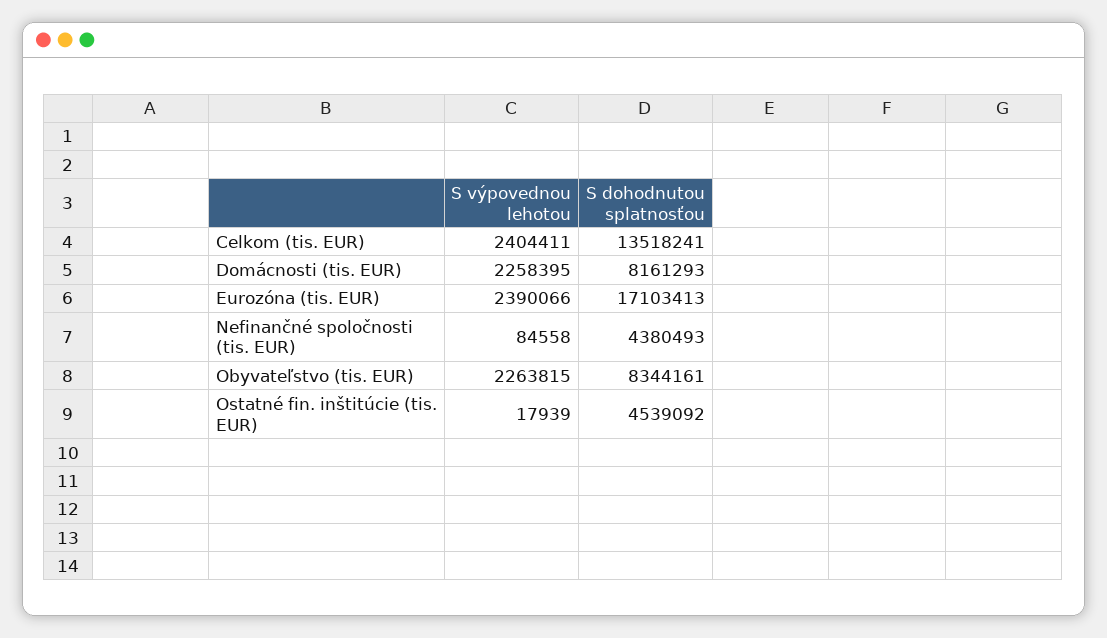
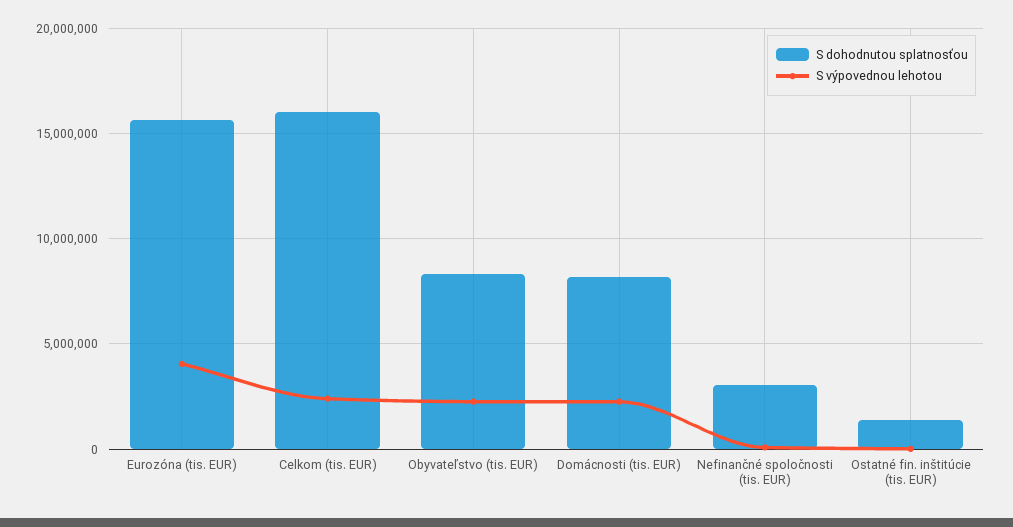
  {
    "S výpovednou lehotou": {
      "Celkom (tis. EUR)": 2404411,
      "Domácnosti (tis. EUR)": 2258395,
-     "Eurozóna (tis. EUR)": 2390066,
+     "Eurozóna (tis. EUR)": 4000000,
      "Nefinančné spoločnosti (tis. EUR)": 84558,
      "Obyvateľstvo (tis. EUR)": 2263815,
      "Ostatné fin. inštitúcie (tis. EUR)": 17939
    },
    "S dohodnutou splatnosťou": {
-     "Celkom (tis. EUR)": 13518241,
+     "Celkom (tis. EUR)": 16000000,
      "Domácnosti (tis. EUR)": 8161293,
-     "Eurozóna (tis. EUR)": 17103413,
+     "Eurozóna (tis. EUR)": 15500000,
-     "Nefinančné spoločnosti (tis. EUR)": 4380493,
+     "Nefinančné spoločnosti (tis. EUR)": 3000000,
      "Obyvateľstvo (tis. EUR)": 8344161,
-     "Ostatné fin. inštitúcie (tis. EUR)": 4539092
+     "Ostatné fin. inštitúcie (tis. EUR)": 1500000
    }
  }

